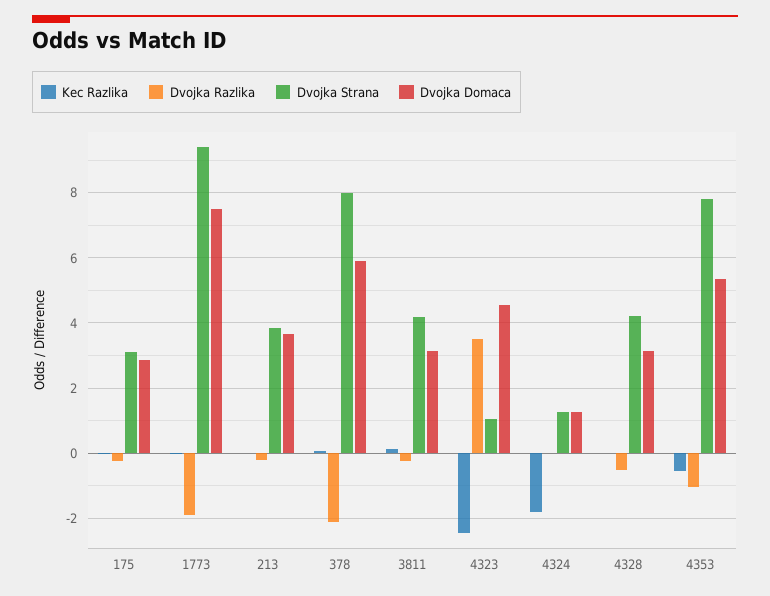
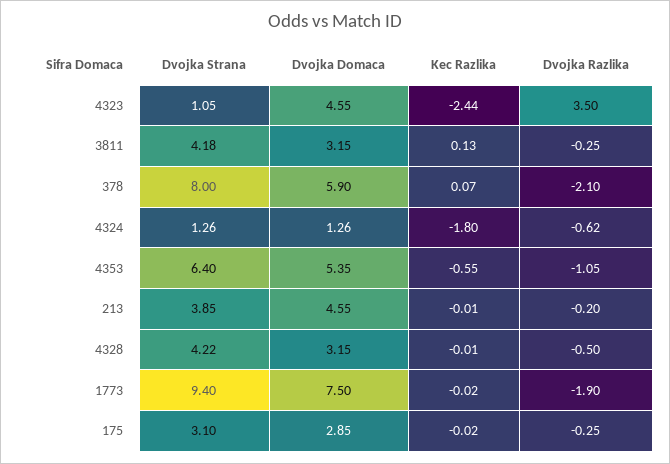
  {
    "Kec Razlika": {
      "175": -0.02,
      "1773": -0.02,
      "213": -0.01,
      "378": 0.07,
      "3811": 0.13,
      "4323": -2.44,
      "4324": -1.8,
      "4328": -0.01,
      "4353": -0.55
    },
    "Dvojka Razlika": {
      "175": -0.25,
      "1773": -1.9,
      "213": -0.2,
      "378": -2.1,
      "3811": -0.25,
      "4323": 3.5,
-     "4324": 0,
+     "4324": -0.62,
      "4328": -0.5,
      "4353": -1.05
    },
    "Dvojka Strana": {
      "175": 3.1,
      "1773": 9.4,
      "213": 3.85,
      "378": 8,
      "3811": 4.18,
      "4323": 1.05,
      "4324": 1.26,
      "4328": 4.22,
-     "4353": 7.8
+     "4353": 6.4
    },
    "Dvojka Domaca": {
      "175": 2.85,
      "1773": 7.5,
-     "213": 3.6,
+     "213": 4.55,
      "378": 5.9,
      "3811": 3.15,
      "4323": 4.55,
      "4324": 1.26,
      "4328": 3.15,
      "4353": 5.35
    }
  }

